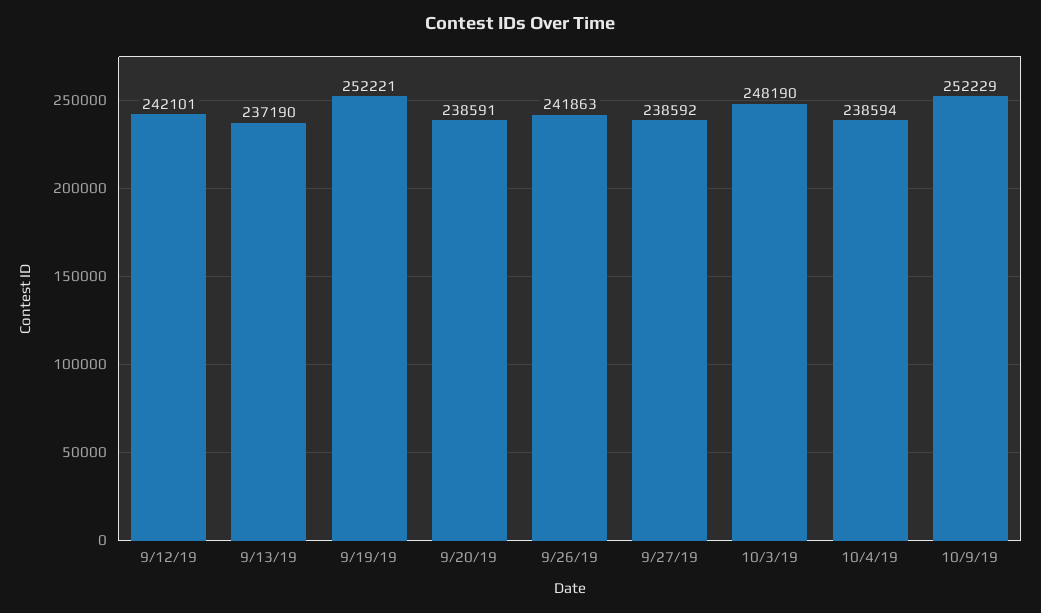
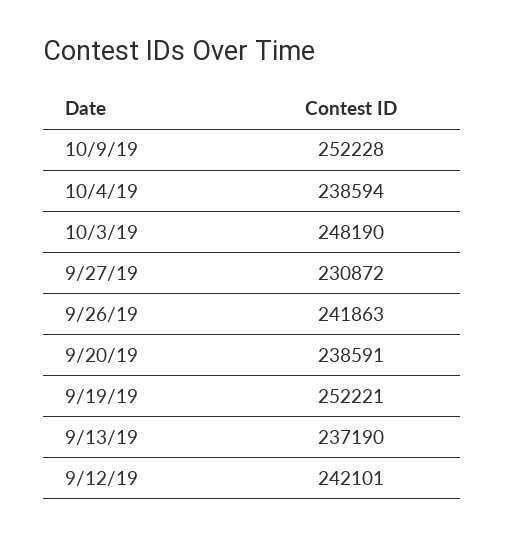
  {
    "9/12/19": 242101,
    "9/13/19": 237190,
    "9/19/19": 252221,
    "9/20/19": 238591,
    "9/26/19": 241863,
-   "9/27/19": 238592,
+   "9/27/19": 230872,
    "10/3/19": 248190,
    "10/4/19": 238594,
-   "10/9/19": 252229
+   "10/9/19": 252228
  }

